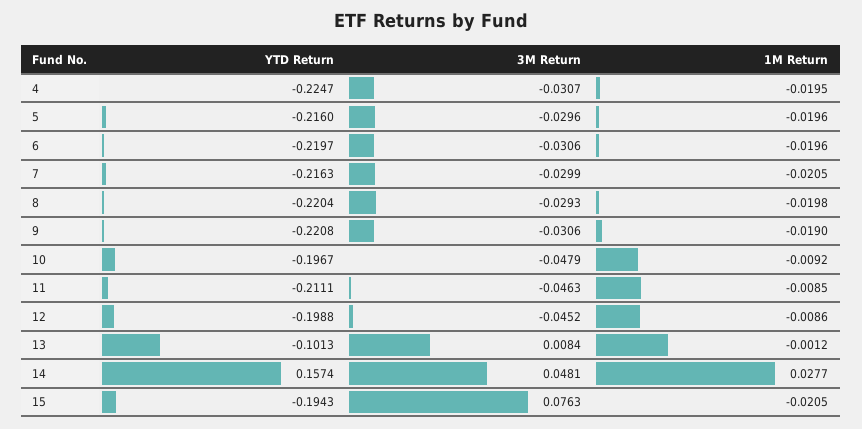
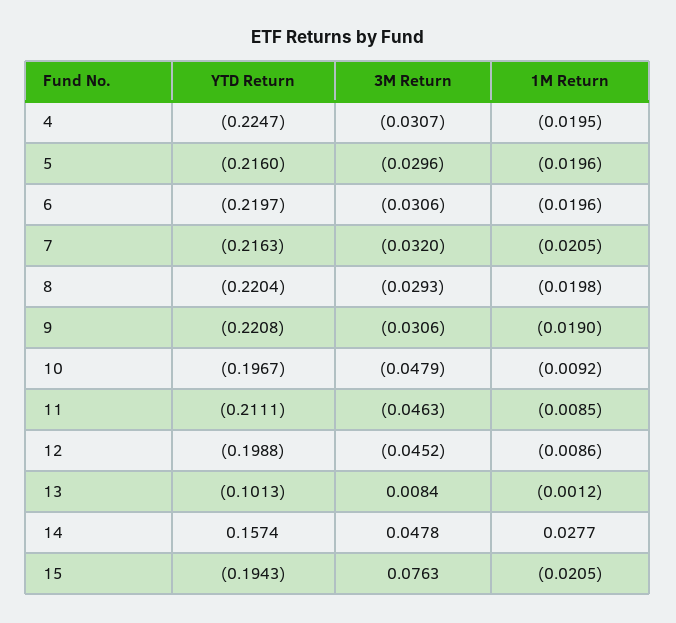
  {
    "YTD Return": {
      "4": -0.2247,
      "5": -0.216,
      "6": -0.2197,
      "7": -0.2163,
      "8": -0.2204,
      "9": -0.2208,
      "10": -0.1967,
      "11": -0.2111,
      "12": -0.1988,
      "13": -0.1013,
      "14": 0.1574,
      "15": -0.1943
    },
    "3M Return": {
      "4": -0.0307,
      "5": -0.0296,
      "6": -0.0306,
-     "7": -0.0299,
+     "7": -0.032,
      "8": -0.0293,
      "9": -0.0306,
      "10": -0.0479,
      "11": -0.0463,
      "12": -0.0452,
      "13": 0.0084,
-     "14": 0.0481,
+     "14": 0.0478,
      "15": 0.0763
    },
    "1M Return": {
      "4": -0.0195,
      "5": -0.0196,
      "6": -0.0196,
      "7": -0.0205,
      "8": -0.0198,
      "9": -0.019,
      "10": -0.0092,
      "11": -0.0085,
      "12": -0.0086,
      "13": -0.0012,
      "14": 0.0277,
      "15": -0.0205
    }
  }

